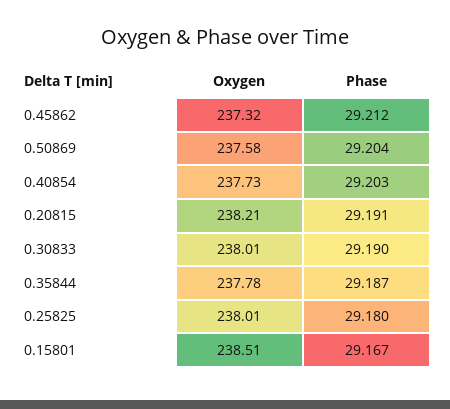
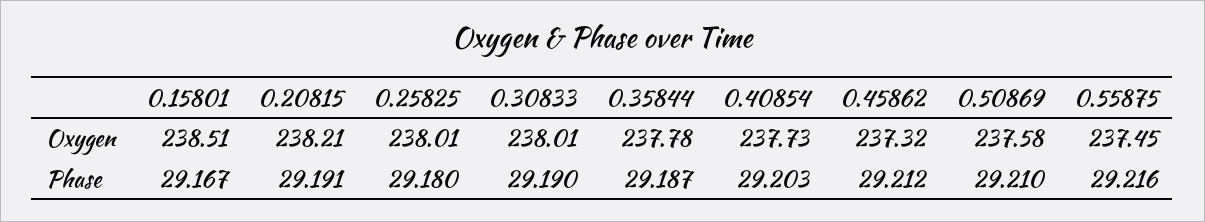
  {
    "Oxygen": {
      "0.45862": 237.32,
      "0.50869": 237.58,
      "0.40854": 237.73,
      "0.20815": 238.21,
      "0.30833": 238.01,
      "0.35844": 237.78,
      "0.25825": 238.01,
-     "0.15801": 238.51
+     "0.15801": 238.51,
+     "0.55875": 237.45
    },
    "Phase": {
      "0.45862": 29.212,
-     "0.50869": 29.204,
+     "0.50869": 29.21,
      "0.40854": 29.203,
      "0.20815": 29.191,
      "0.30833": 29.19,
      "0.35844": 29.187,
      "0.25825": 29.18,
-     "0.15801": 29.167
+     "0.15801": 29.167,
+     "0.55875": 29.216
    }
  }

